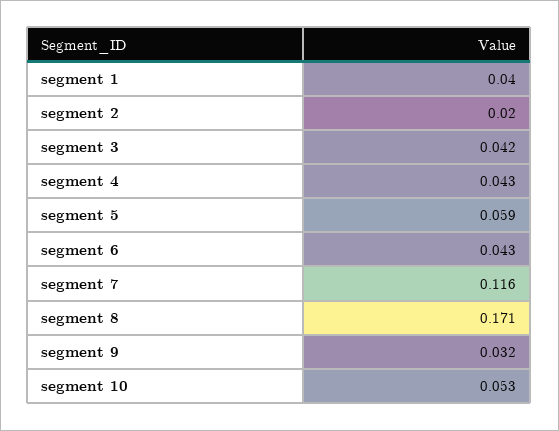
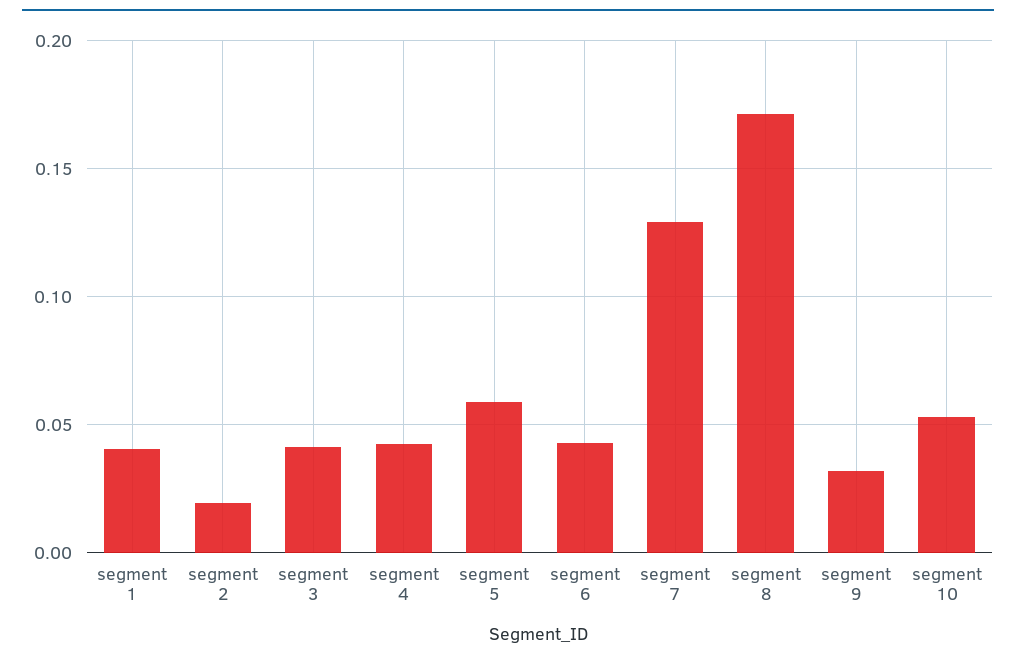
  {
    "segment 1": 0.04,
    "segment 2": 0.02,
    "segment 3": 0.042,
    "segment 4": 0.043,
    "segment 5": 0.059,
    "segment 6": 0.043,
-   "segment 7": 0.116,
+   "segment 7": 0.13,
    "segment 8": 0.171,
    "segment 9": 0.032,
    "segment 10": 0.053
  }

